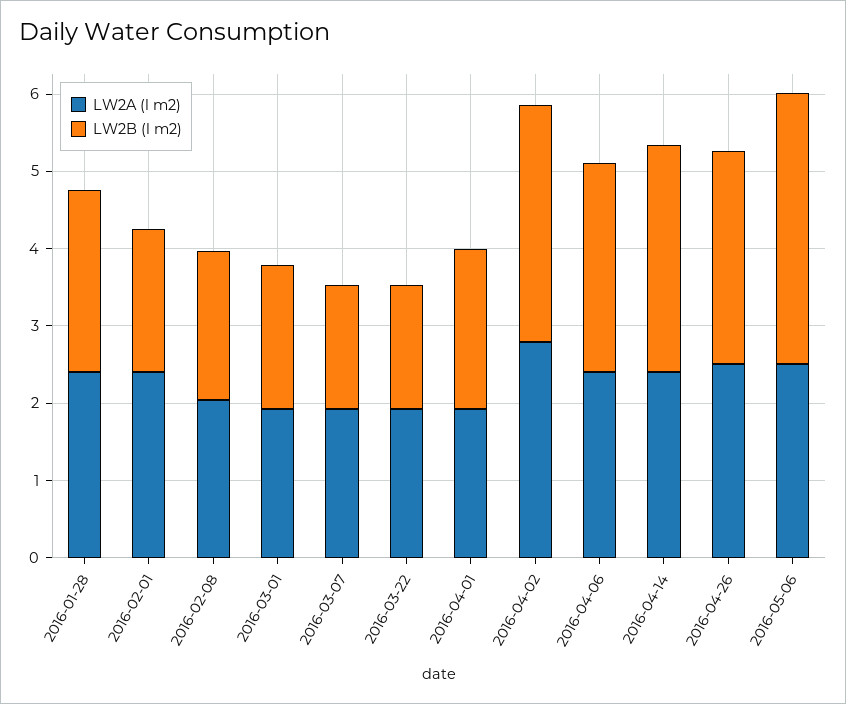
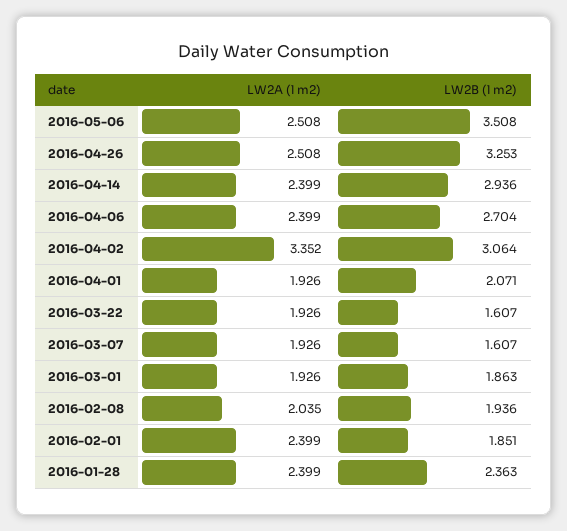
  {
    "LW2A (l m2)": {
      "2016-01-28": 2.399,
      "2016-02-01": 2.399,
      "2016-02-08": 2.035,
      "2016-03-01": 1.926,
      "2016-03-07": 1.926,
      "2016-03-22": 1.926,
      "2016-04-01": 1.926,
-     "2016-04-02": 2.8,
+     "2016-04-02": 3.352,
      "2016-04-06": 2.399,
      "2016-04-14": 2.399,
      "2016-04-26": 2.508,
      "2016-05-06": 2.508
    },
    "LW2B (l m2)": {
      "2016-01-28": 2.363,
      "2016-02-01": 1.851,
      "2016-02-08": 1.936,
      "2016-03-01": 1.863,
      "2016-03-07": 1.607,
      "2016-03-22": 1.607,
      "2016-04-01": 2.071,
      "2016-04-02": 3.064,
      "2016-04-06": 2.704,
      "2016-04-14": 2.936,
-     "2016-04-26": 2.8,
+     "2016-04-26": 3.253,
      "2016-05-06": 3.508
    }
  }

